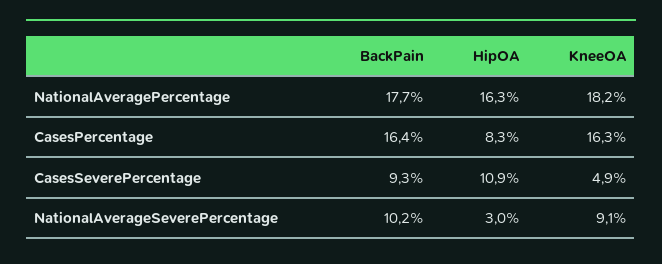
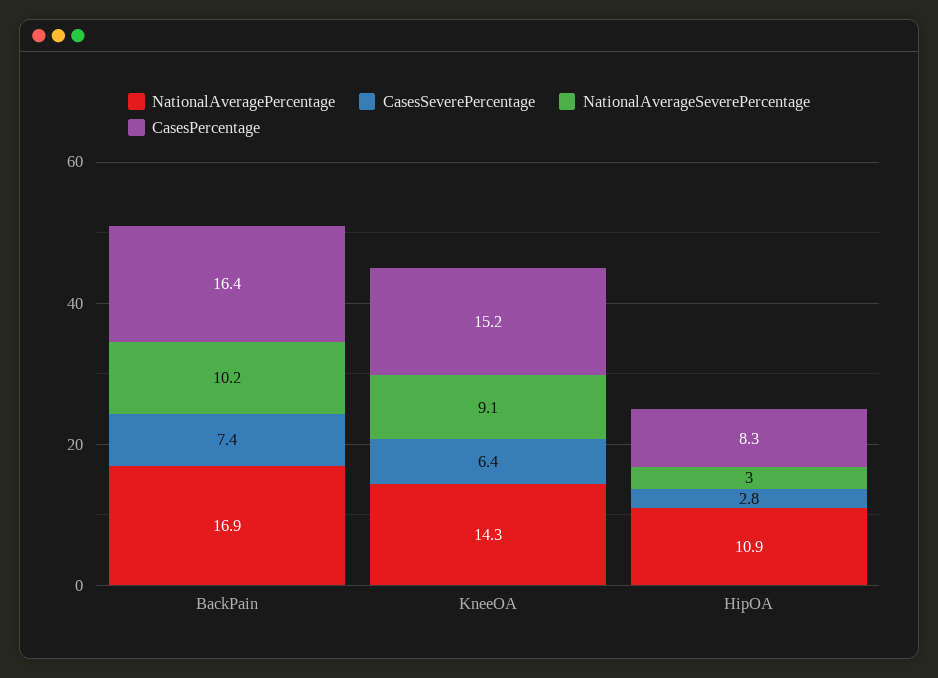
  {
    "NationalAveragePercentage": {
-     "BackPain": 17.7,
+     "BackPain": 16.9,
-     "HipOA": 16.3,
+     "HipOA": 10.9,
-     "KneeOA": 18.2
+     "KneeOA": 14.3
    },
    "CasesPercentage": {
      "BackPain": 16.4,
      "HipOA": 8.3,
-     "KneeOA": 16.3
+     "KneeOA": 15.2
    },
    "CasesSeverePercentage": {
-     "BackPain": 9.3,
+     "BackPain": 7.4,
-     "HipOA": 10.9,
+     "HipOA": 2.8,
-     "KneeOA": 4.9
+     "KneeOA": 6.4
    },
    "NationalAverageSeverePercentage": {
      "BackPain": 10.2,
      "HipOA": 3,
      "KneeOA": 9.1
    }
  }

